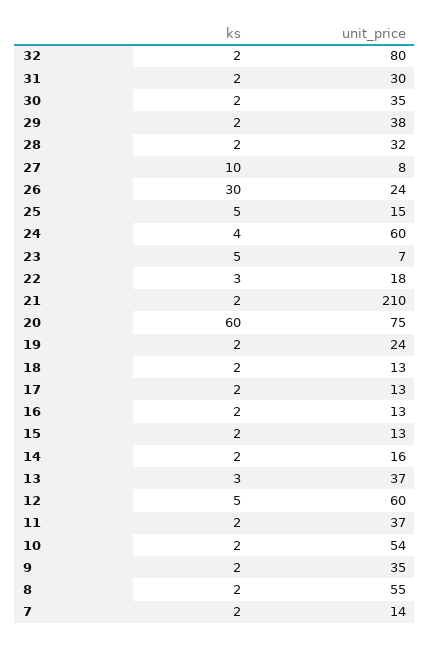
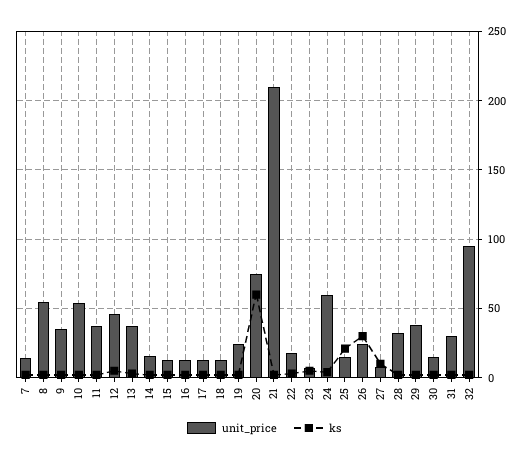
  {
    "ks": {
      "32": 2,
      "31": 2,
      "30": 2,
      "29": 2,
      "28": 2,
      "27": 10,
      "26": 30,
-     "25": 5,
+     "25": 20,
      "24": 4,
      "23": 5,
      "22": 3,
      "21": 2,
      "20": 60,
      "19": 2,
      "18": 2,
      "17": 2,
      "16": 2,
      "15": 2,
      "14": 2,
      "13": 3,
      "12": 5,
      "11": 2,
      "10": 2,
      "9": 2,
      "8": 2,
      "7": 2
    },
    "unit_price": {
-     "32": 80,
+     "32": 95,
      "31": 30,
-     "30": 35,
+     "30": 15,
      "29": 38,
      "28": 32,
      "27": 8,
      "26": 24,
      "25": 15,
      "24": 60,
      "23": 7,
      "22": 18,
      "21": 210,
      "20": 75,
      "19": 24,
      "18": 13,
      "17": 13,
      "16": 13,
      "15": 13,
      "14": 16,
      "13": 37,
-     "12": 60,
+     "12": 45,
      "11": 37,
      "10": 54,
      "9": 35,
      "8": 55,
      "7": 14
    }
  }

